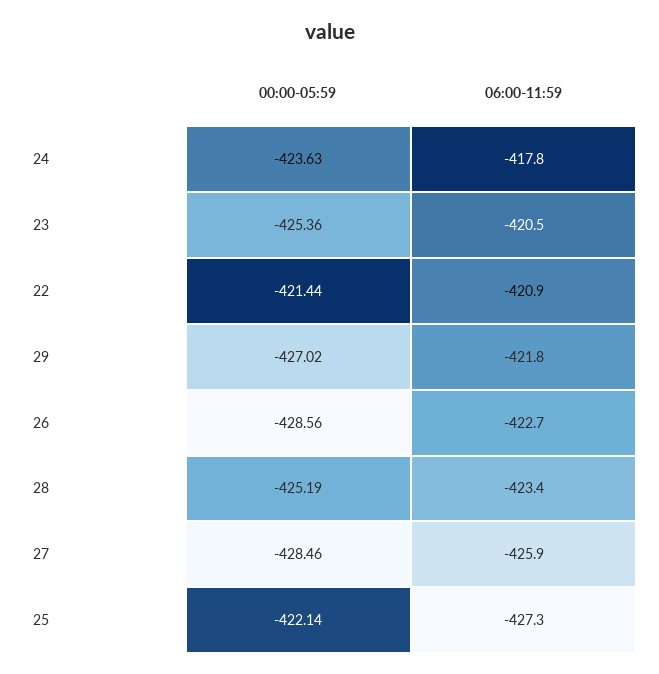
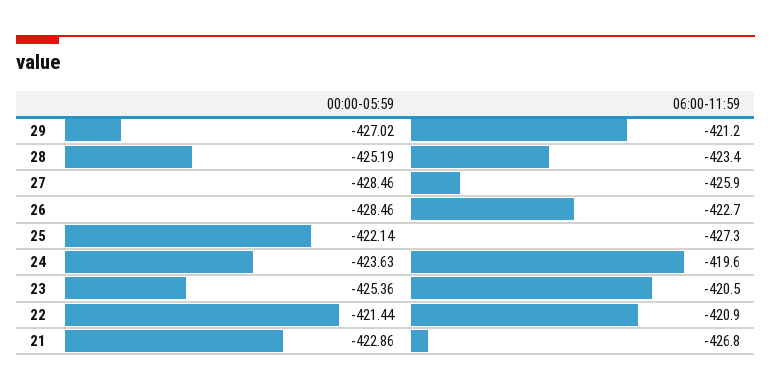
  {
    "00:00-05:59": {
      "24": -423.63,
      "23": -425.36,
      "22": -421.44,
      "29": -427.02,
-     "26": -428.56,
+     "26": -428.46,
      "28": -425.19,
      "27": -428.46,
-     "25": -422.14
+     "25": -422.14,
+     "21": -422.86
    },
    "06:00-11:59": {
-     "24": -417.8,
+     "24": -419.6,
      "23": -420.5,
      "22": -420.9,
-     "29": -421.8,
+     "29": -421.2,
      "26": -422.7,
      "28": -423.4,
      "27": -425.9,
-     "25": -427.3
+     "25": -427.3,
+     "21": -426.8
    }
  }

